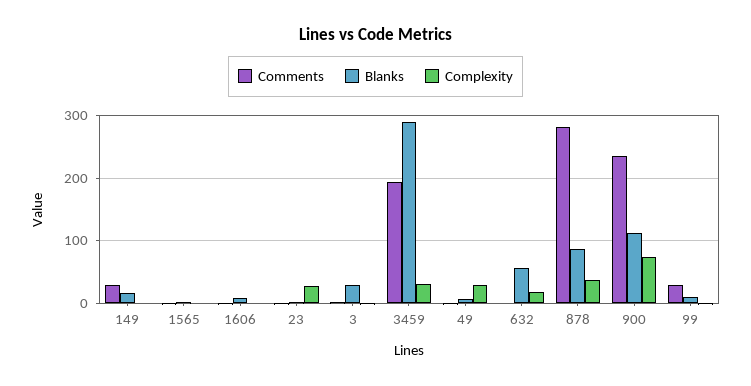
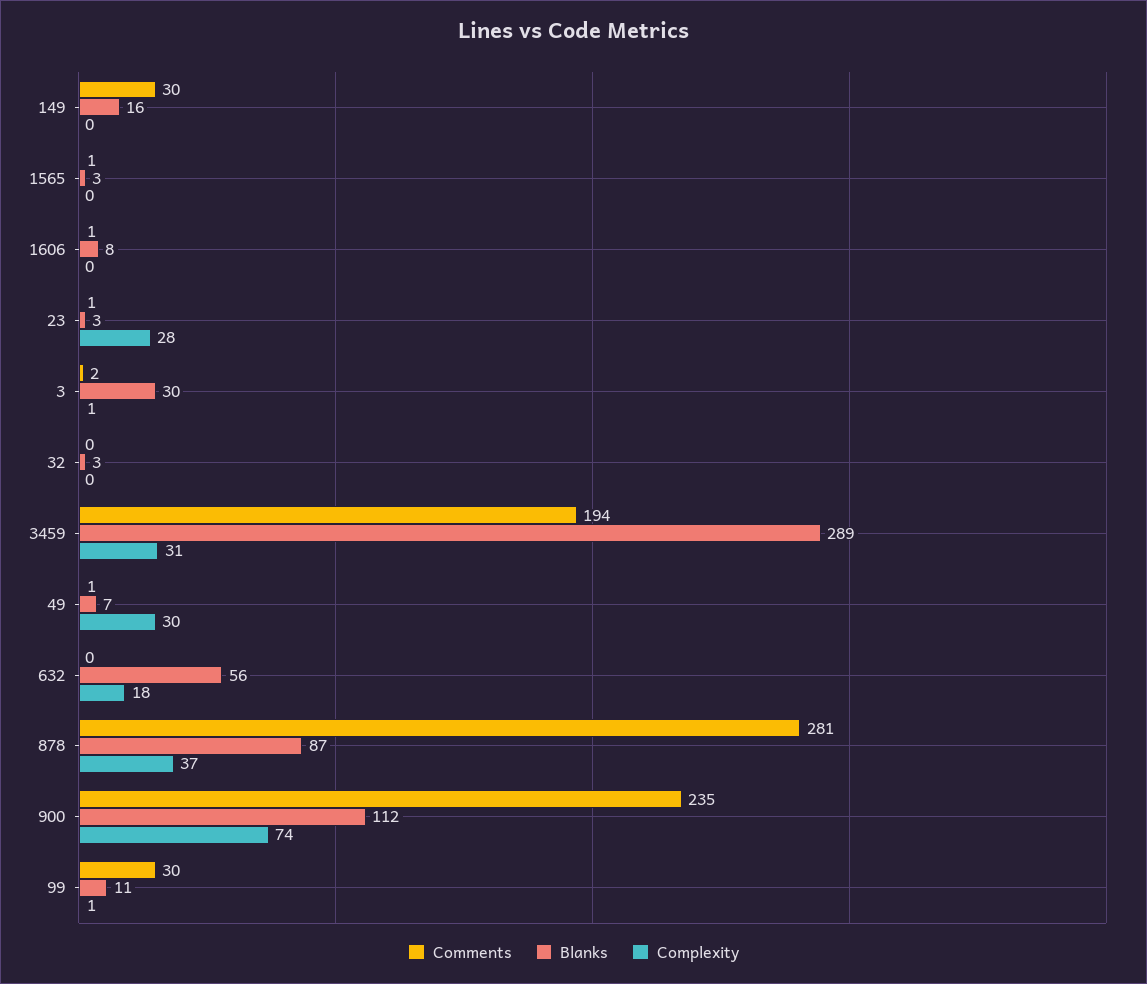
  {
    "Comments": {
      "149": 30,
      "1565": 1,
      "1606": 1,
      "23": 1,
      "3": 2,
      "3459": 194,
      "49": 1,
      "632": 0,
      "878": 281,
      "900": 235,
-     "99": 30
+     "99": 30,
+     "32": 0
    },
    "Blanks": {
      "149": 16,
      "1565": 3,
      "1606": 8,
      "23": 3,
      "3": 30,
      "3459": 289,
      "49": 7,
      "632": 56,
      "878": 87,
      "900": 112,
-     "99": 11
+     "99": 11,
+     "32": 3
    },
    "Complexity": {
      "149": 0,
      "1565": 0,
      "1606": 0,
      "23": 28,
      "3": 1,
      "3459": 31,
      "49": 30,
      "632": 18,
      "878": 37,
      "900": 74,
-     "99": 1
+     "99": 1,
+     "32": 0
    }
  }

